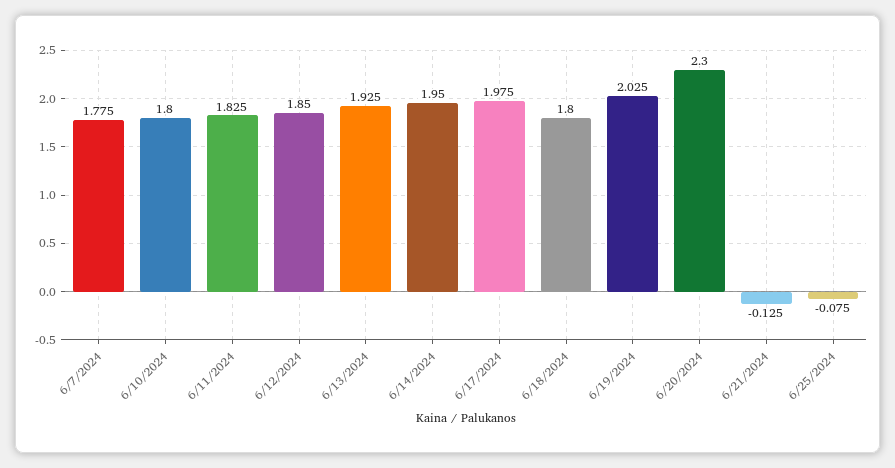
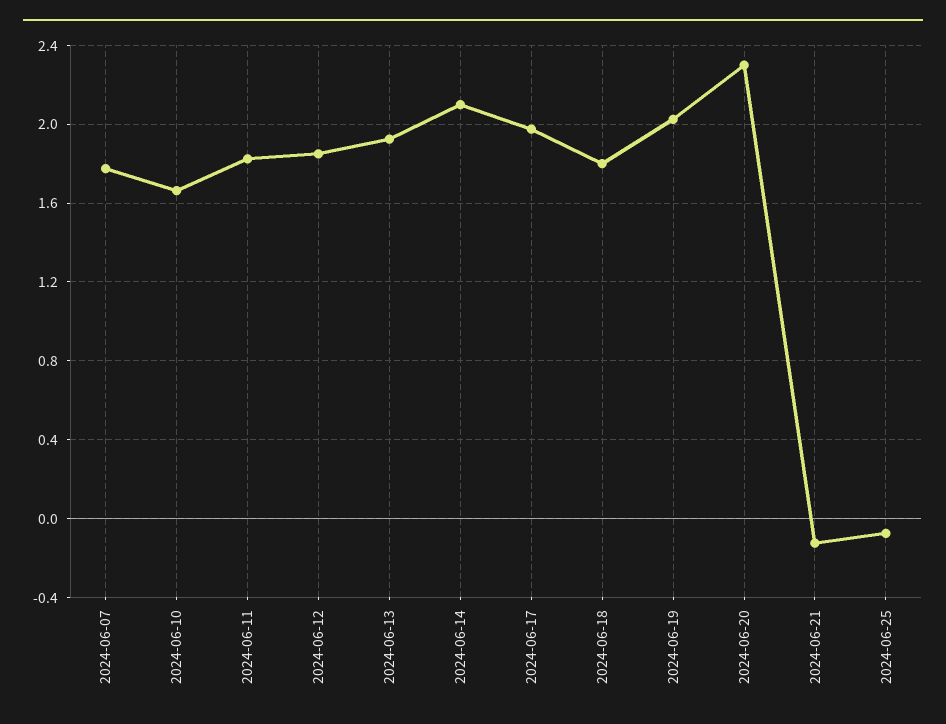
  {
    "6/7/2024": 1.775,
-   "6/10/2024": 1.8,
+   "6/10/2024": 1.65,
    "6/11/2024": 1.825,
    "6/12/2024": 1.85,
    "6/13/2024": 1.925,
-   "6/14/2024": 1.95,
+   "6/14/2024": 2.1,
    "6/17/2024": 1.975,
    "6/18/2024": 1.8,
    "6/19/2024": 2.025,
    "6/20/2024": 2.3,
    "6/21/2024": -0.125,
    "6/25/2024": -0.075
  }

